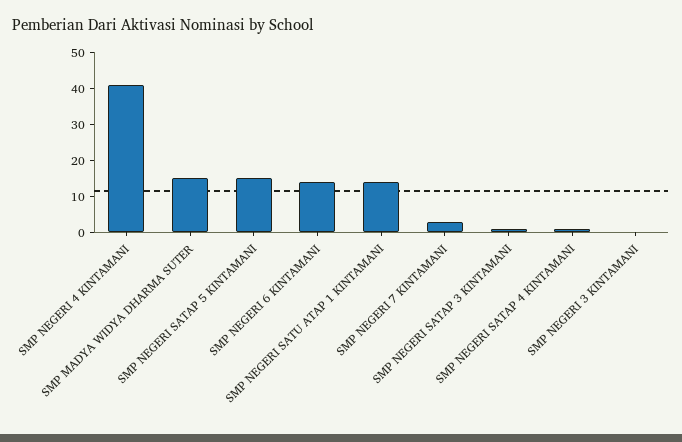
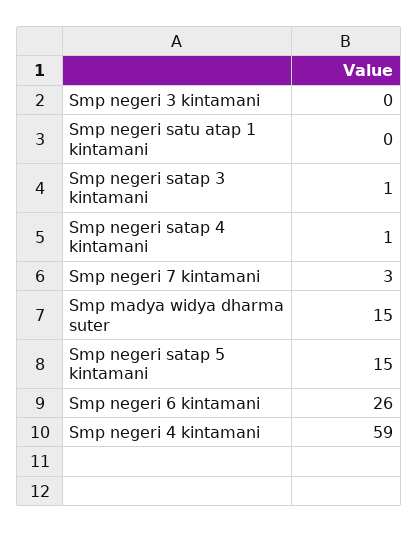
  {
-   "SMP NEGERI 4 KINTAMANI": 40,
+   "SMP NEGERI 4 KINTAMANI": 59,
    "SMP MADYA WIDYA DHARMA SUTER": 15,
    "SMP NEGERI SATAP 5 KINTAMANI": 15,
-   "SMP NEGERI 6 KINTAMANI": 15,
+   "SMP NEGERI 6 KINTAMANI": 26,
-   "SMP NEGERI SATU ATAP 1 KINTAMANI": 15,
+   "SMP NEGERI SATU ATAP 1 KINTAMANI": 0,
    "SMP NEGERI 7 KINTAMANI": 3,
    "SMP NEGERI SATAP 3 KINTAMANI": 1,
    "SMP NEGERI SATAP 4 KINTAMANI": 1,
    "SMP NEGERI 3 KINTAMANI": 0
  }

